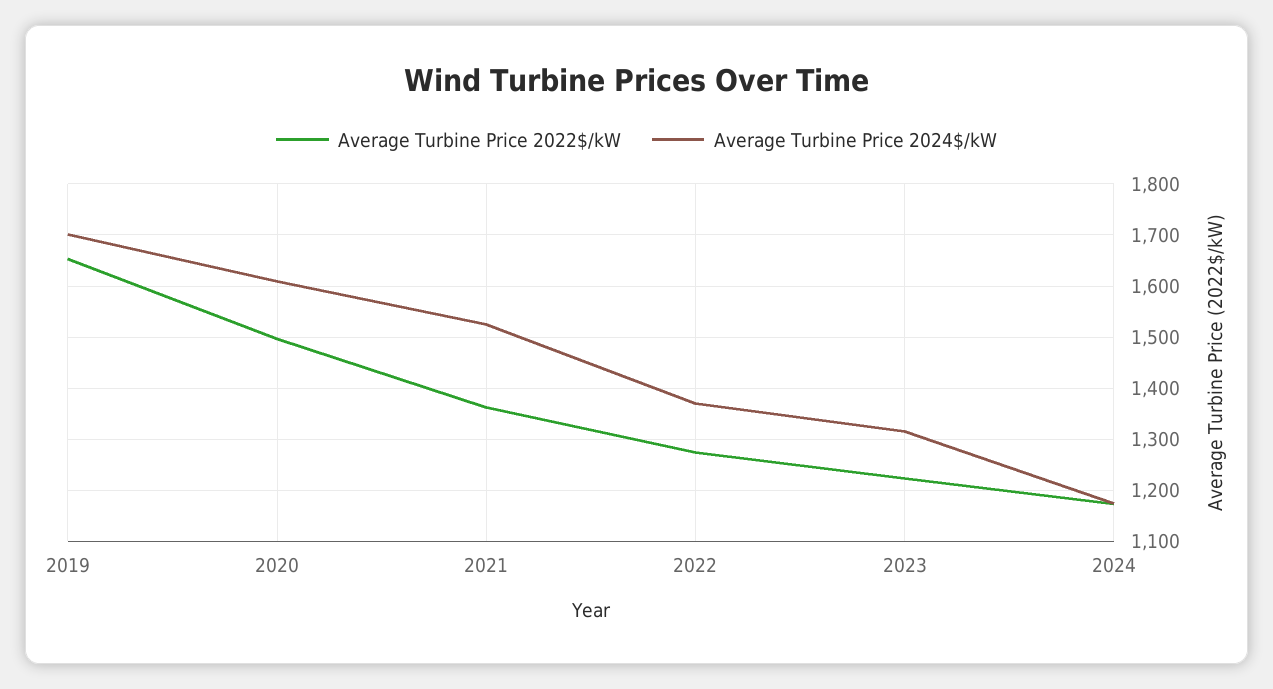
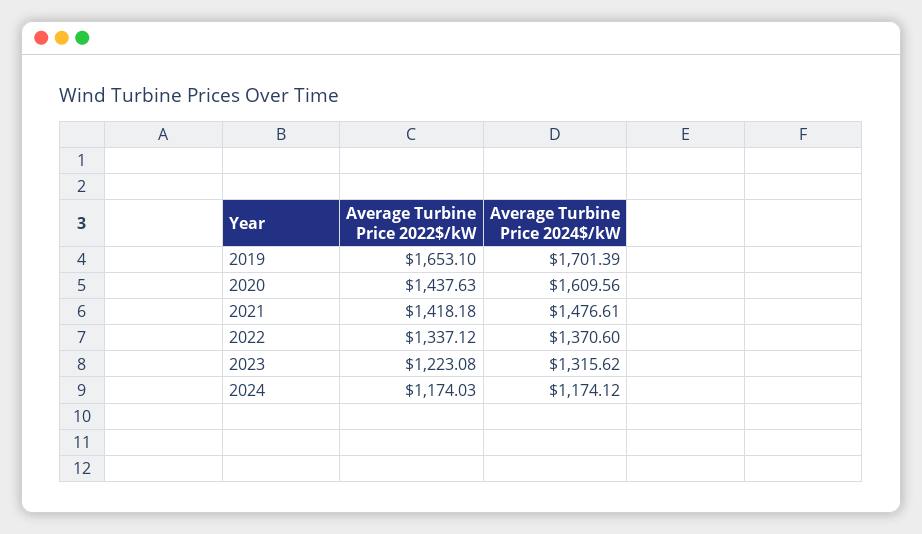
  {
    "Average Turbine Price 2022$/kW": {
      "2019": 1653.1,
-     "2020": 1500,
+     "2020": 1437.63,
-     "2021": 1360,
+     "2021": 1418.18,
-     "2022": 1280,
+     "2022": 1337.12,
      "2023": 1223.08,
      "2024": 1174.03
    },
    "Average Turbine Price 2024$/kW": {
      "2019": 1701.39,
      "2020": 1609.56,
-     "2021": 1520,
+     "2021": 1476.61,
      "2022": 1370.6,
      "2023": 1315.62,
      "2024": 1174.12
    }
  }

